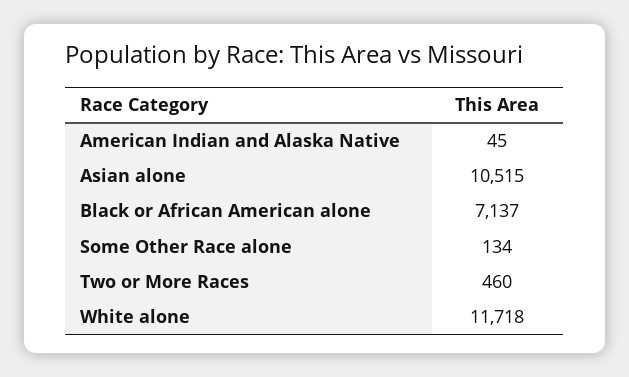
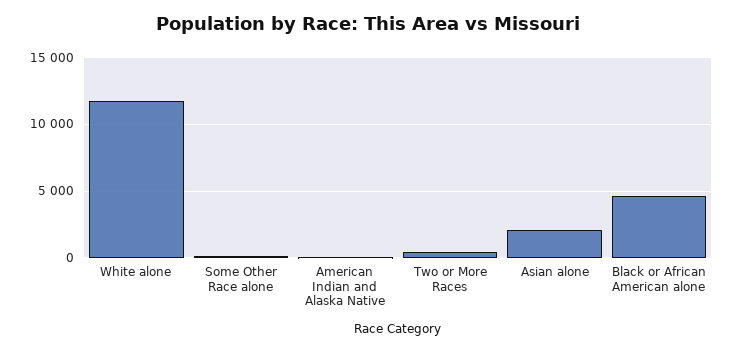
  {
    "American Indian and Alaska Native": 45,
-   "Asian alone": 10515,
+   "Asian alone": 2000,
-   "Black or African American alone": 7137,
+   "Black or African American alone": 4500,
    "Some Other Race alone": 134,
    "Two or More Races": 460,
    "White alone": 11718
  }

